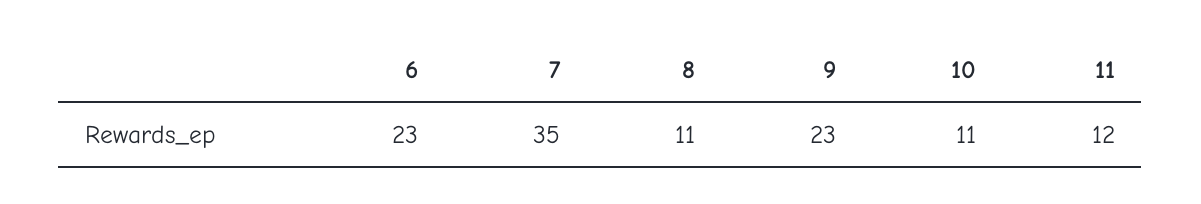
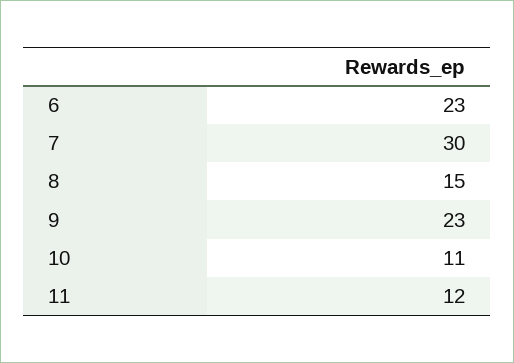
  {
    "6": 23,
-   "7": 35,
+   "7": 30,
-   "8": 11,
+   "8": 15,
    "9": 23,
    "10": 11,
    "11": 12
  }

